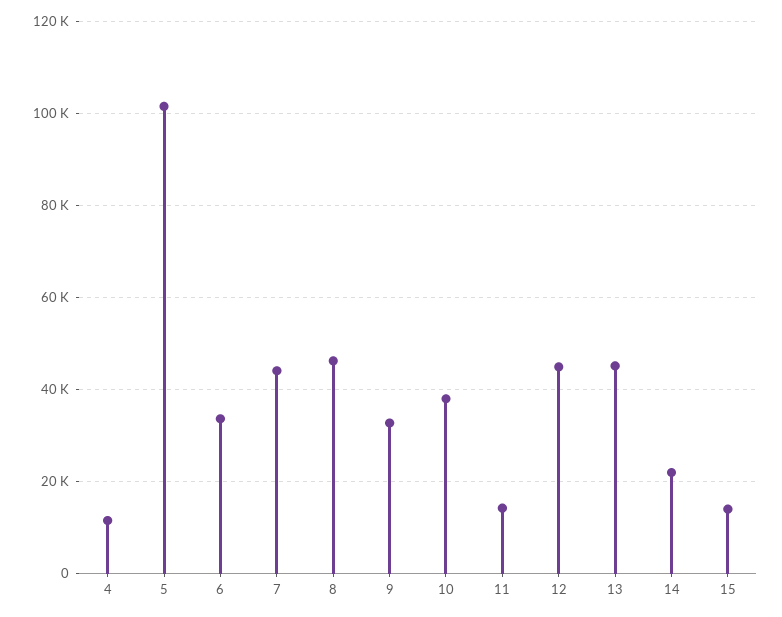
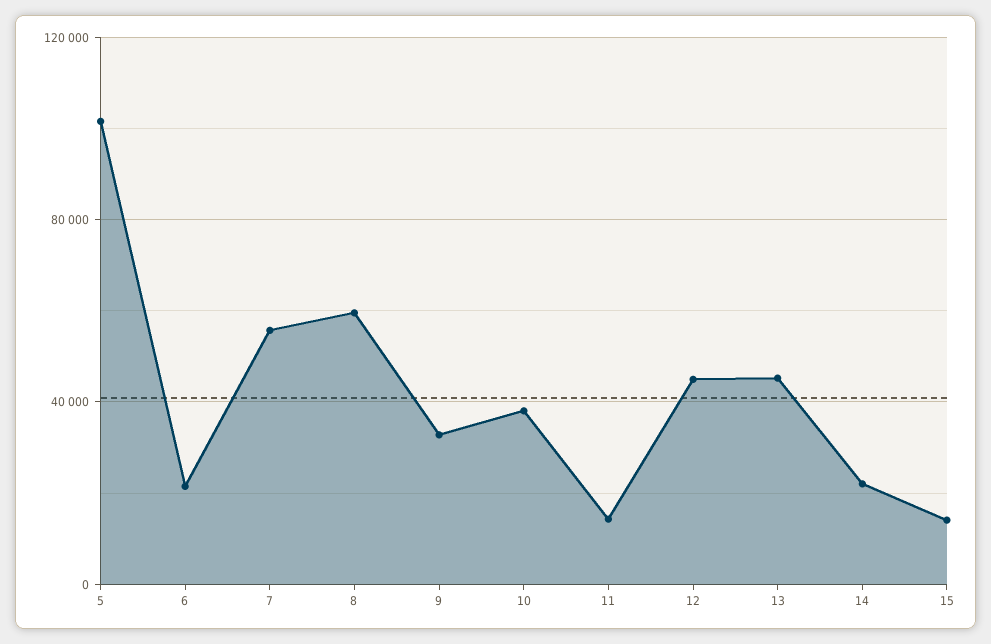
  {
-   "4": 12000,
    "5": 102000,
-   "6": 34000,
+   "6": 20000,
-   "7": 44000,
+   "7": 55000,
-   "8": 46000,
+   "8": 60000,
    "9": 32000,
    "10": 38000,
    "11": 14000,
    "12": 44000,
    "13": 46000,
    "14": 22000,
    "15": 14000
  }

